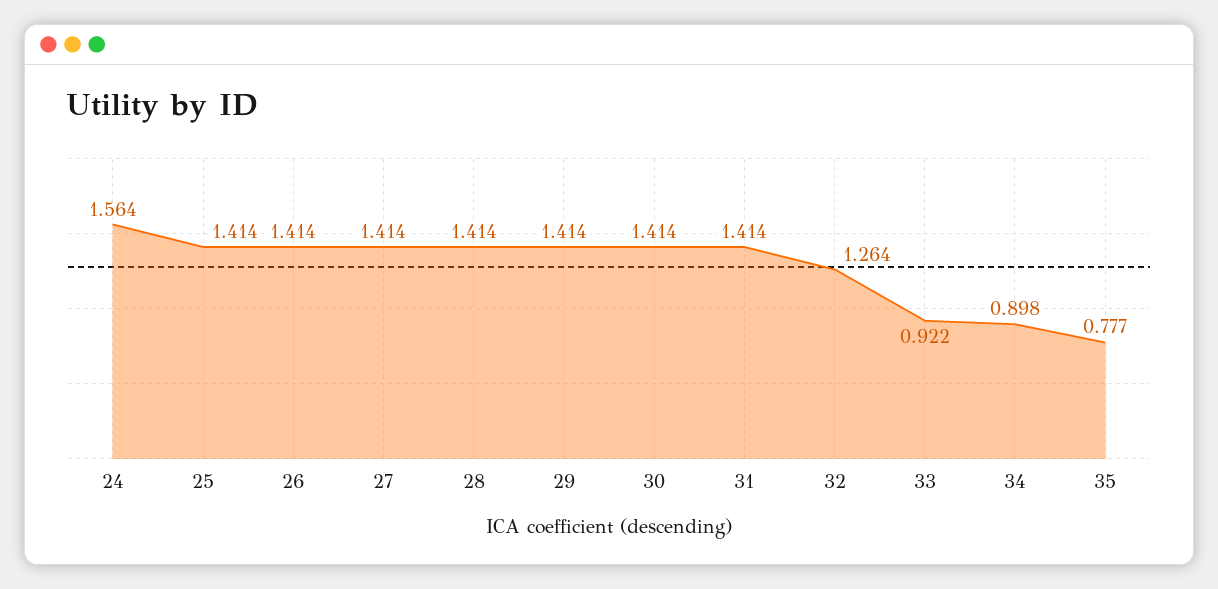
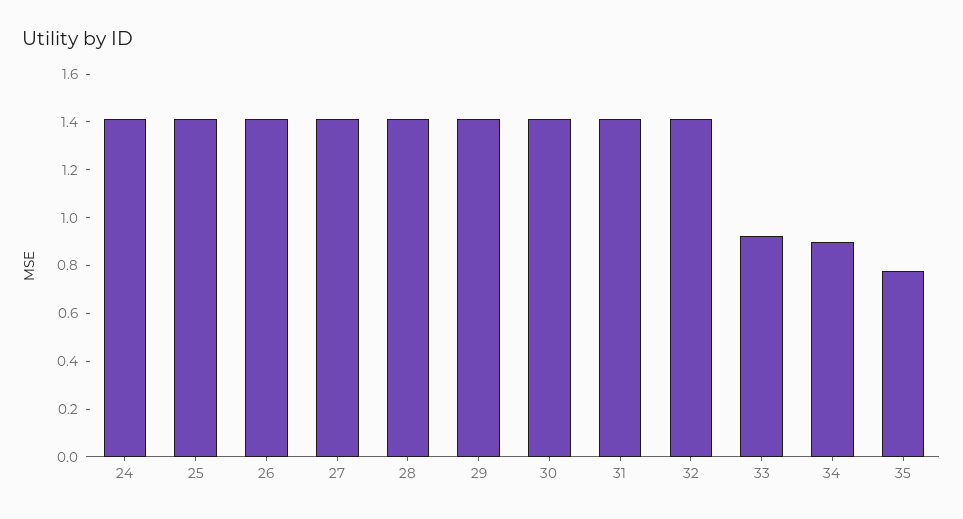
  {
-   "24": 1.564,
+   "24": 1.4,
    "25": 1.414,
    "26": 1.414,
    "27": 1.414,
    "28": 1.414,
    "29": 1.414,
    "30": 1.414,
    "31": 1.414,
-   "32": 1.264,
+   "32": 1.4,
    "33": 0.922,
    "34": 0.898,
    "35": 0.777
  }

